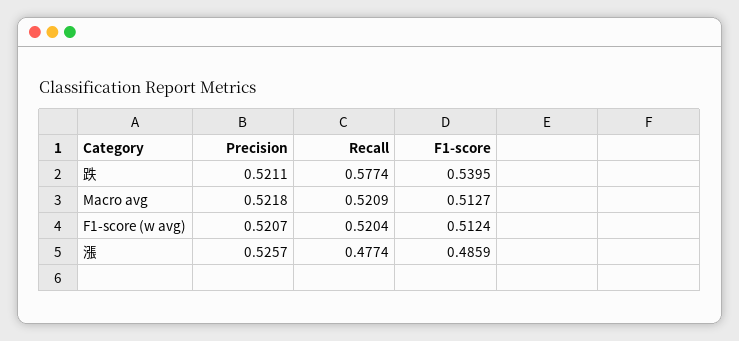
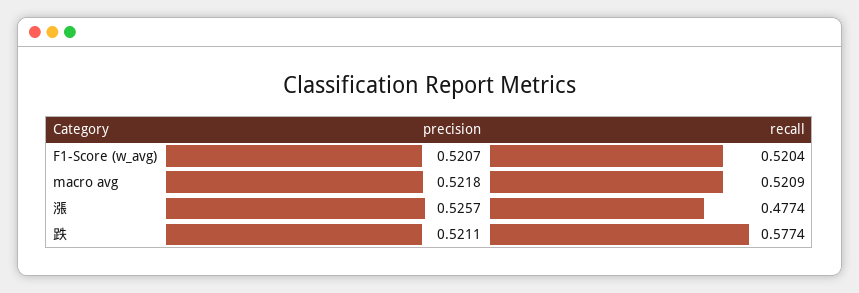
  {
    "Precision": {
      "跌": 0.5211,
      "Macro avg": 0.5218,
      "F1-score (w avg)": 0.5207,
      "漲": 0.5257
    },
    "Recall": {
      "跌": 0.5774,
      "Macro avg": 0.5209,
      "F1-score (w avg)": 0.5204,
      "漲": 0.4774
-   },
+   }
-   "F1-score": {
-     "跌": 0.5395,
-     "Macro avg": 0.5127,
-     "F1-score (w avg)": 0.5124,
-     "漲": 0.4859
-   }
  }

